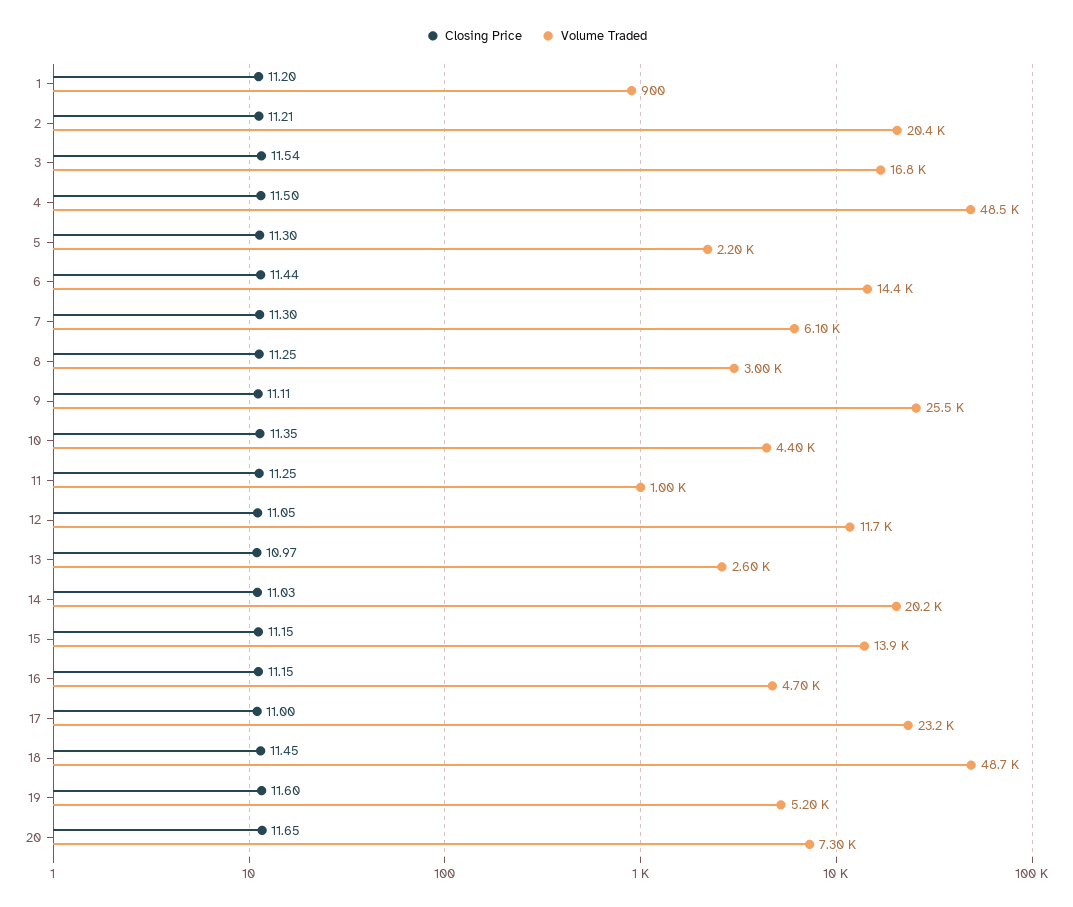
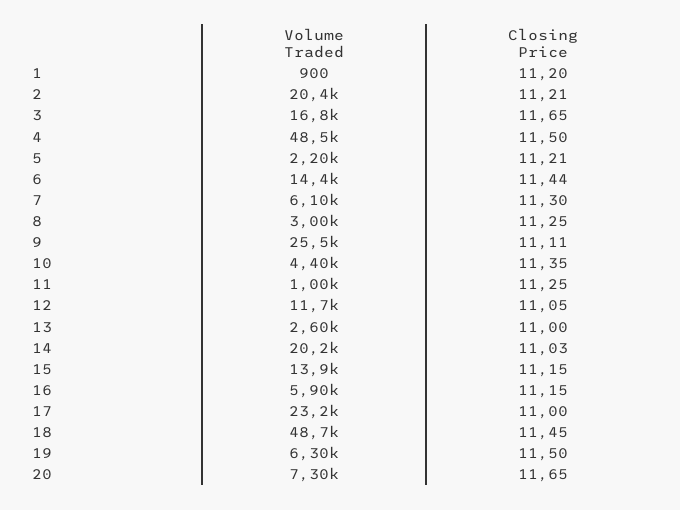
  {
    "Closing Price": {
      "1": 11.2,
      "2": 11.21,
-     "3": 11.54,
+     "3": 11.65,
      "4": 11.5,
-     "5": 11.3,
+     "5": 11.21,
      "6": 11.44,
      "7": 11.3,
      "8": 11.25,
      "9": 11.11,
      "10": 11.35,
      "11": 11.25,
      "12": 11.05,
-     "13": 10.97,
+     "13": 11,
      "14": 11.03,
      "15": 11.15,
      "16": 11.15,
      "17": 11,
      "18": 11.45,
-     "19": 11.6,
+     "19": 11.5,
      "20": 11.65
    },
    "Volume Traded": {
      "1": 900,
      "2": 20400,
      "3": 16800,
      "4": 48500,
      "5": 2200,
      "6": 14400,
      "7": 6100,
      "8": 3000,
      "9": 25500,
      "10": 4400,
      "11": 1000,
      "12": 11700,
      "13": 2600,
      "14": 20200,
      "15": 13900,
-     "16": 4700,
+     "16": 5900,
      "17": 23200,
      "18": 48700,
-     "19": 5200,
+     "19": 6300,
      "20": 7300
    }
  }

